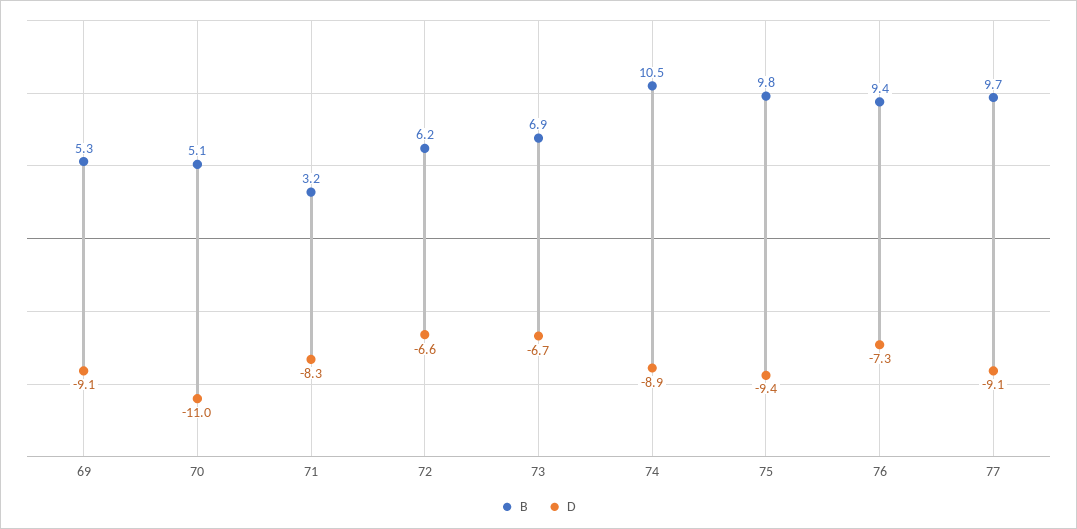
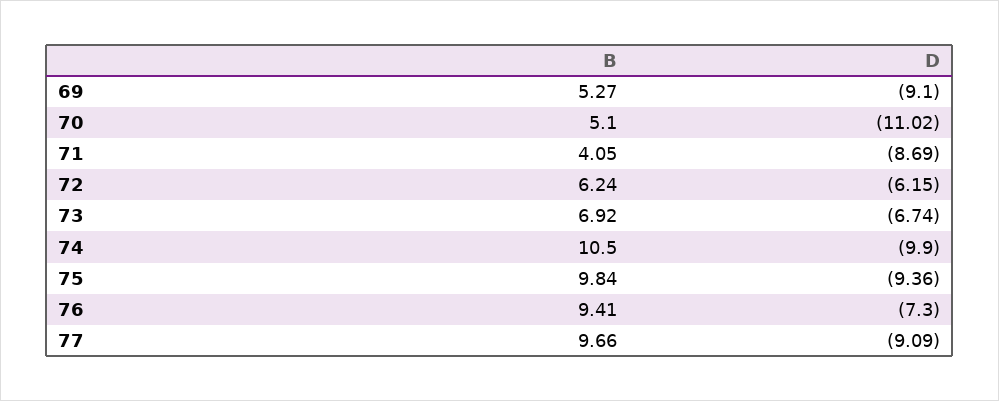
  {
    "B": {
      "69": 5.27,
      "70": 5.1,
-     "71": 3.2,
+     "71": 4.05,
      "72": 6.24,
      "73": 6.92,
      "74": 10.5,
      "75": 9.84,
      "76": 9.41,
      "77": 9.66
    },
    "D": {
      "69": -9.1,
      "70": -11.02,
-     "71": -8.3,
+     "71": -8.69,
-     "72": -6.6,
+     "72": -6.15,
      "73": -6.74,
-     "74": -8.9,
+     "74": -9.9,
      "75": -9.36,
      "76": -7.3,
      "77": -9.09
    }
  }

